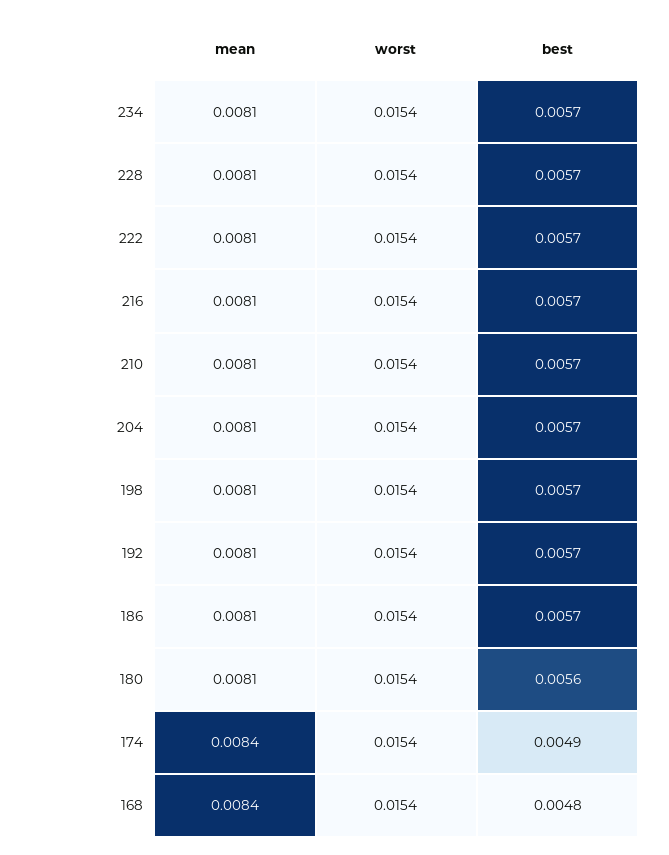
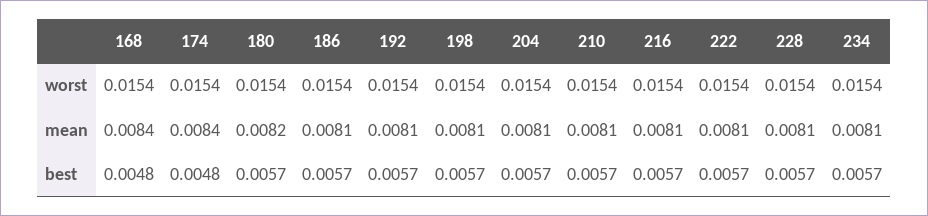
  {
    "mean": {
      "234": 0.0081,
      "228": 0.0081,
      "222": 0.0081,
      "216": 0.0081,
      "210": 0.0081,
      "204": 0.0081,
      "198": 0.0081,
      "192": 0.0081,
      "186": 0.0081,
-     "180": 0.0081,
+     "180": 0.0082,
      "174": 0.0084,
      "168": 0.0084
    },
    "worst": {
      "234": 0.0154,
      "228": 0.0154,
      "222": 0.0154,
      "216": 0.0154,
      "210": 0.0154,
      "204": 0.0154,
      "198": 0.0154,
      "192": 0.0154,
      "186": 0.0154,
      "180": 0.0154,
      "174": 0.0154,
      "168": 0.0154
    },
    "best": {
      "234": 0.0057,
      "228": 0.0057,
      "222": 0.0057,
      "216": 0.0057,
      "210": 0.0057,
      "204": 0.0057,
      "198": 0.0057,
      "192": 0.0057,
      "186": 0.0057,
-     "180": 0.0056,
+     "180": 0.0057,
-     "174": 0.0049,
+     "174": 0.0048,
      "168": 0.0048
    }
  }

